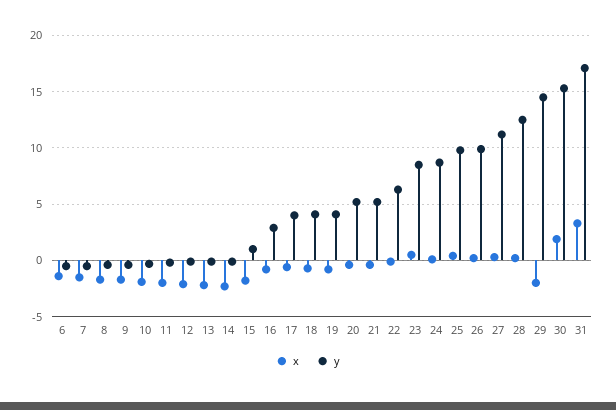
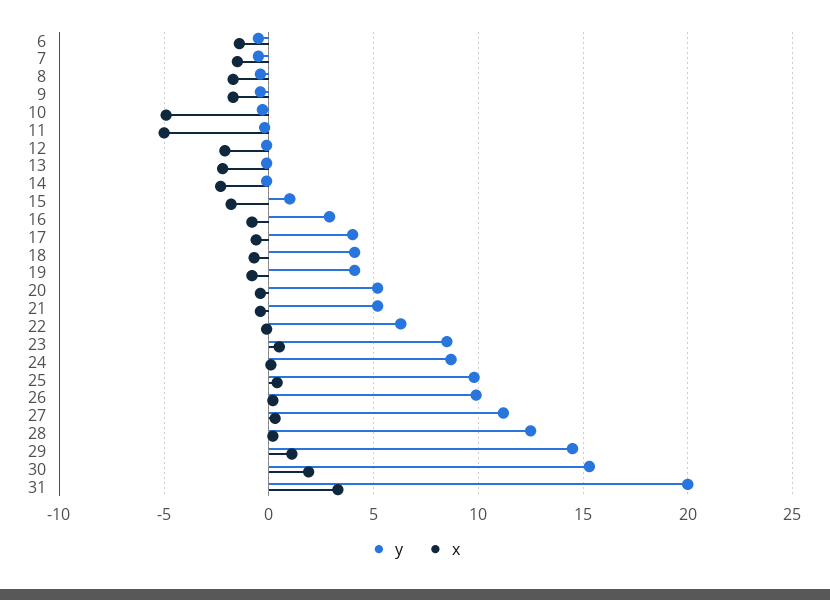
  {
    "x": {
      "6": -1.5,
      "7": -1.5,
      "8": -1.5,
      "9": -1.5,
-     "10": -2,
+     "10": -5,
-     "11": -2,
+     "11": -5,
      "12": -2,
      "13": -2,
      "14": -2.5,
      "15": -2,
      "16": -1,
      "17": -0.5,
      "18": -0.5,
      "19": -1,
      "20": -0.5,
      "21": -0.5,
      "22": 0,
      "23": 0.5,
      "24": 0,
      "25": 0.5,
      "26": 0,
      "27": 0.5,
      "28": 0,
-     "29": -2,
+     "29": 1,
      "30": 2,
      "31": 3.5
    },
    "y": {
      "6": -0.5,
      "7": -0.5,
      "8": -0.5,
      "9": -0.5,
      "10": -0.5,
      "11": 0,
      "12": 0,
      "13": 0,
      "14": 0,
      "15": 1,
      "16": 3,
      "17": 4,
      "18": 4,
      "19": 4,
      "20": 5,
      "21": 5,
      "22": 6.5,
      "23": 8.5,
      "24": 8.5,
      "25": 10,
      "26": 10,
      "27": 11,
      "28": 12.5,
      "29": 14.5,
      "30": 15.5,
-     "31": 17
+     "31": 20
    }
  }

